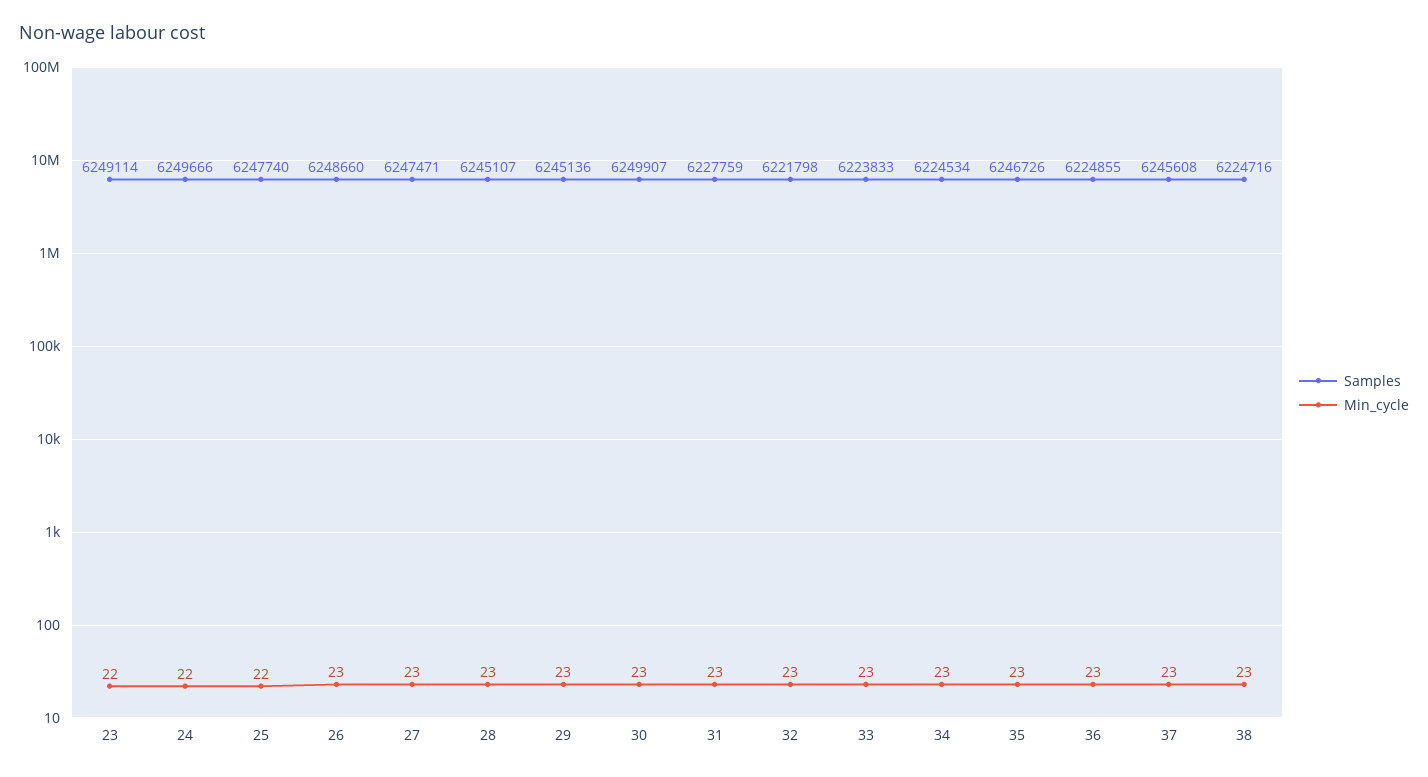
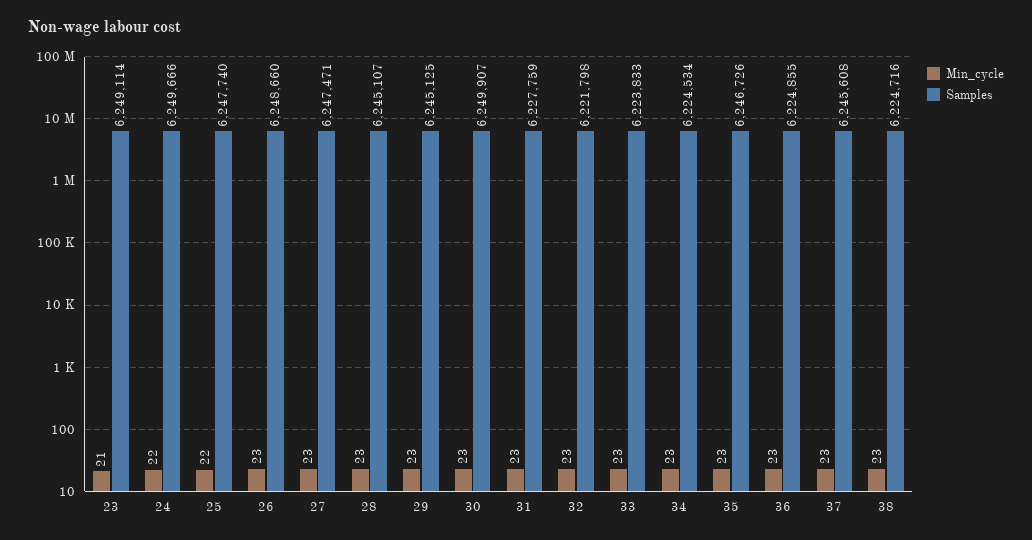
  {
    "Samples": {
      "23": 6249114,
      "24": 6249666,
      "25": 6247740,
      "26": 6248660,
      "27": 6247471,
      "28": 6245107,
-     "29": 6245136,
+     "29": 6245125,
      "30": 6249907,
      "31": 6227759,
      "32": 6221798,
      "33": 6223833,
      "34": 6224534,
      "35": 6246726,
      "36": 6224855,
      "37": 6245608,
      "38": 6224716
    },
    "Min_cycle": {
-     "23": 22,
+     "23": 21,
      "24": 22,
      "25": 22,
      "26": 23,
      "27": 23,
      "28": 23,
      "29": 23,
      "30": 23,
      "31": 23,
      "32": 23,
      "33": 23,
      "34": 23,
      "35": 23,
      "36": 23,
      "37": 23,
      "38": 23
    }
  }

